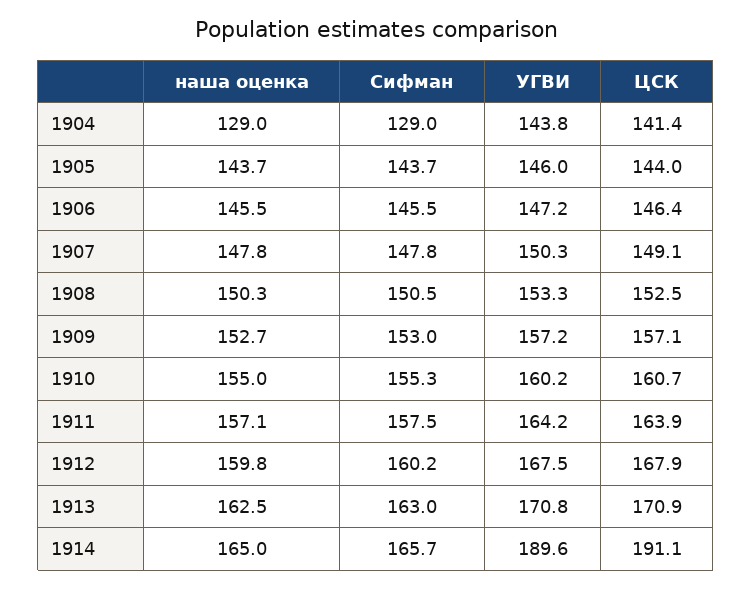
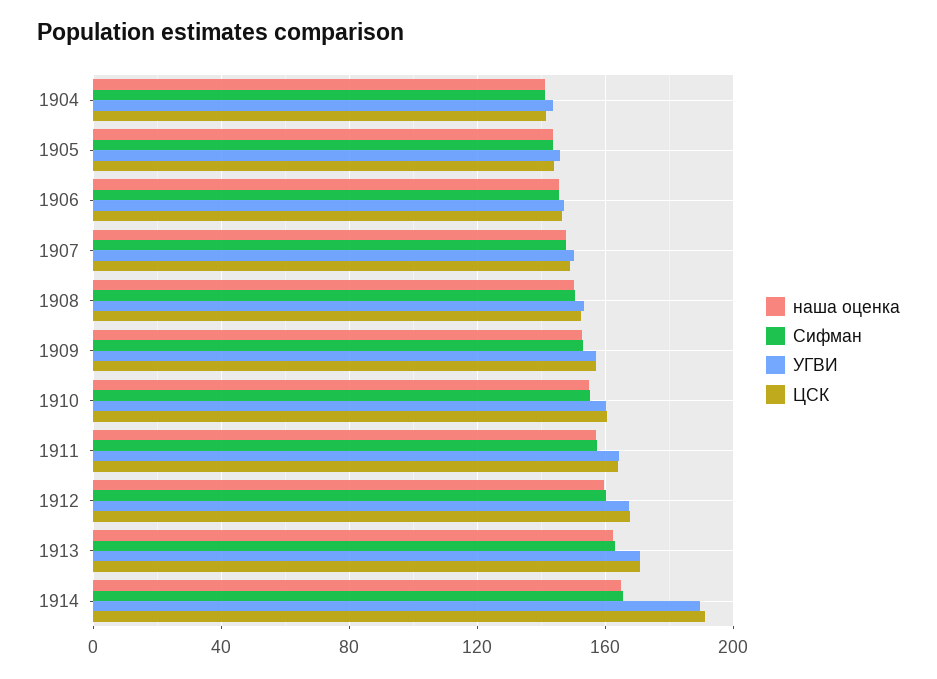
  {
    "наша оценка": {
-     "1904": 129,
+     "1904": 140,
      "1905": 143.7,
      "1906": 145.5,
      "1907": 147.8,
      "1908": 150.3,
      "1909": 152.7,
      "1910": 155,
      "1911": 157.1,
      "1912": 159.8,
      "1913": 162.5,
      "1914": 165
    },
    "Сифман": {
-     "1904": 129,
+     "1904": 140,
      "1905": 143.7,
      "1906": 145.5,
      "1907": 147.8,
      "1908": 150.5,
      "1909": 153,
      "1910": 155.3,
      "1911": 157.5,
      "1912": 160.2,
      "1913": 163,
      "1914": 165.7
    },
    "УГВИ": {
      "1904": 143.8,
      "1905": 146,
      "1906": 147.2,
      "1907": 150.3,
      "1908": 153.3,
      "1909": 157.2,
      "1910": 160.2,
      "1911": 164.2,
      "1912": 167.5,
      "1913": 170.8,
      "1914": 189.6
    },
    "ЦСК": {
      "1904": 141.4,
      "1905": 144,
      "1906": 146.4,
      "1907": 149.1,
      "1908": 152.5,
      "1909": 157.1,
      "1910": 160.7,
      "1911": 163.9,
      "1912": 167.9,
      "1913": 170.9,
      "1914": 191.1
    }
  }

